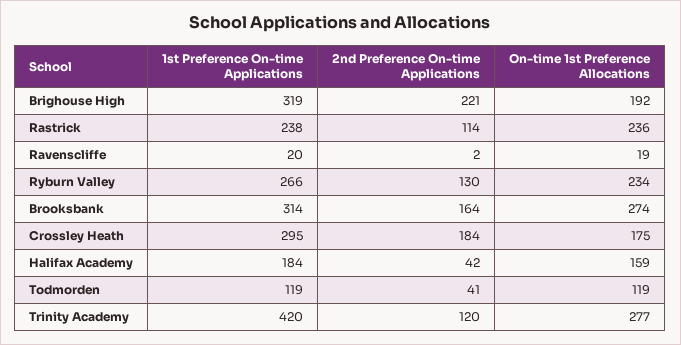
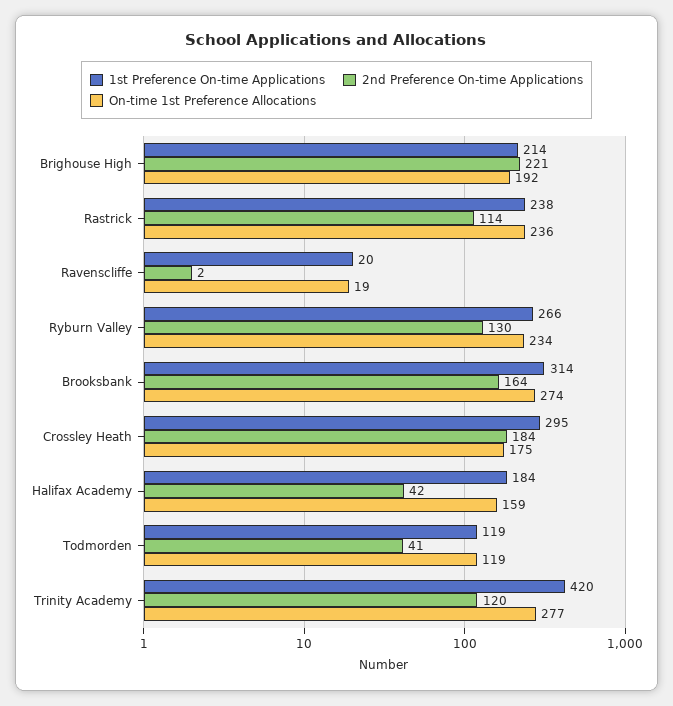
  {
    "1st Preference On-time Applications": {
-     "Brighouse High": 319,
+     "Brighouse High": 214,
      "Rastrick": 238,
      "Ravenscliffe": 20,
      "Ryburn Valley": 266,
      "Brooksbank": 314,
      "Crossley Heath": 295,
      "Halifax Academy": 184,
      "Todmorden": 119,
      "Trinity Academy": 420
    },
    "2nd Preference On-time Applications": {
      "Brighouse High": 221,
      "Rastrick": 114,
      "Ravenscliffe": 2,
      "Ryburn Valley": 130,
      "Brooksbank": 164,
      "Crossley Heath": 184,
      "Halifax Academy": 42,
      "Todmorden": 41,
      "Trinity Academy": 120
    },
    "On-time 1st Preference Allocations": {
      "Brighouse High": 192,
      "Rastrick": 236,
      "Ravenscliffe": 19,
      "Ryburn Valley": 234,
      "Brooksbank": 274,
      "Crossley Heath": 175,
      "Halifax Academy": 159,
      "Todmorden": 119,
      "Trinity Academy": 277
    }
  }

